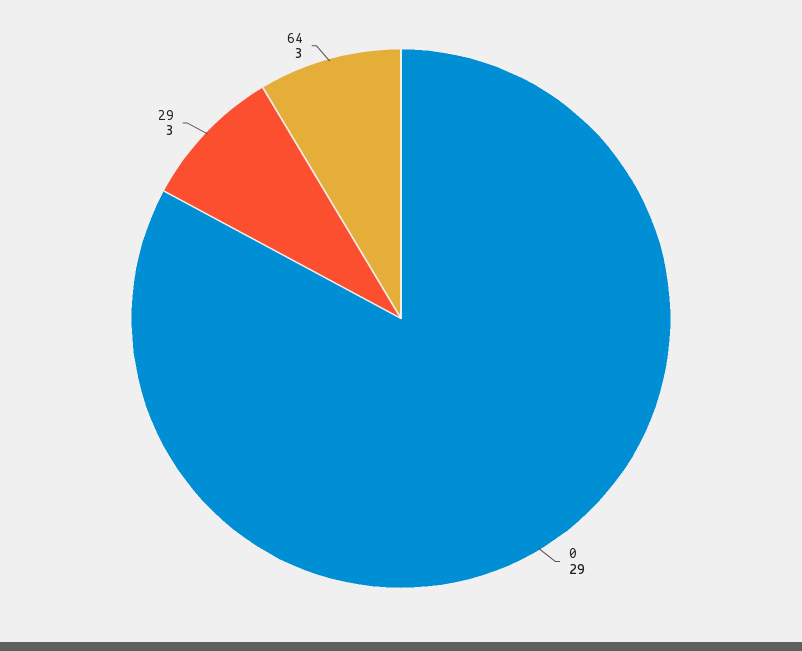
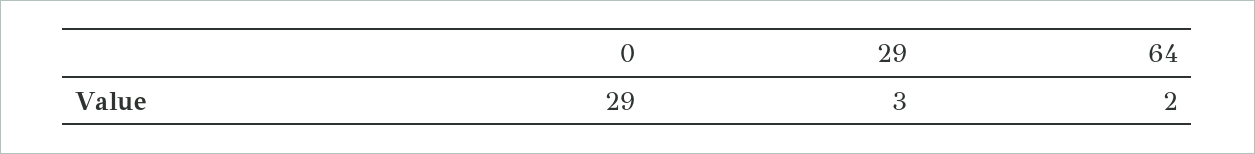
  {
    "0": 29,
    "29": 3,
-   "64": 3
+   "64": 2
  }

